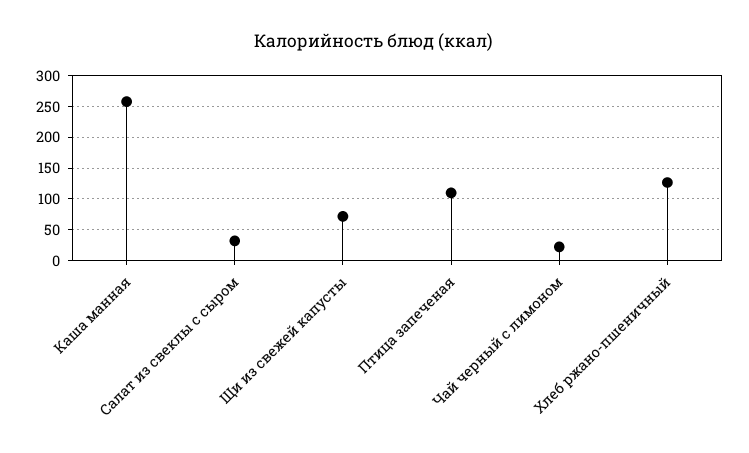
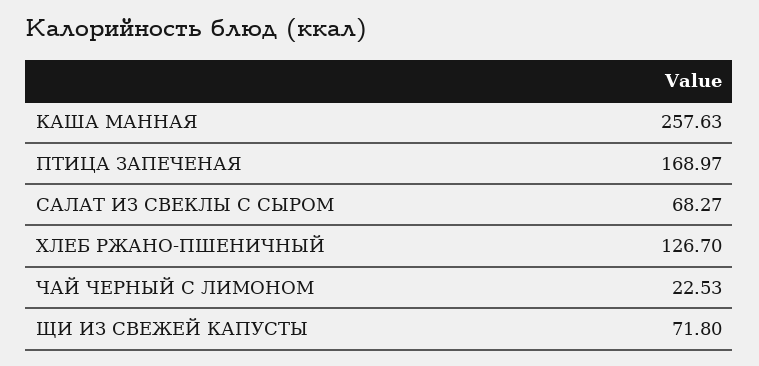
  {
    "Каша манная": 257.63,
-   "Салат из свеклы с сыром": 30,
+   "Салат из свеклы с сыром": 68.27,
    "Щи из свежей капусты": 71.8,
-   "Птица запеченая": 110,
+   "Птица запеченая": 168.97,
    "Чай черный с лимоном": 22.53,
    "Хлеб ржано-пшеничный": 126.7
  }

